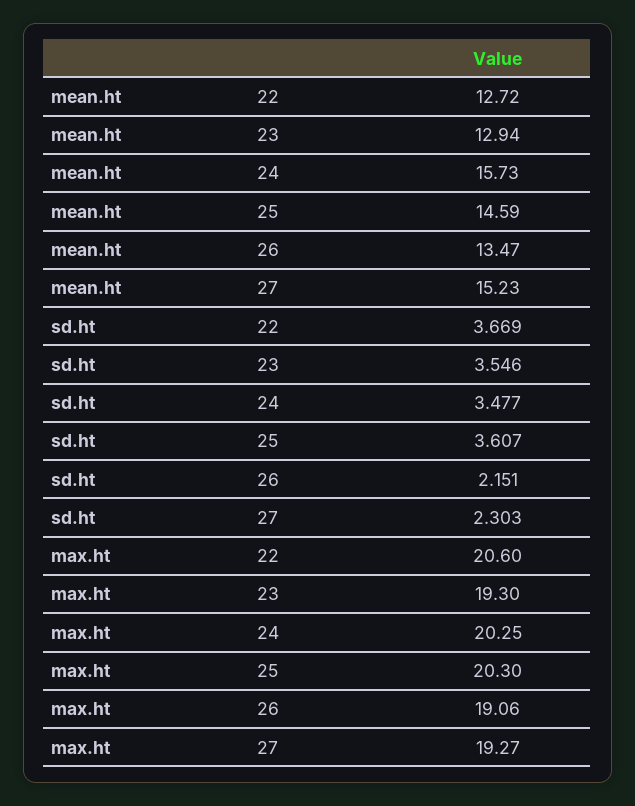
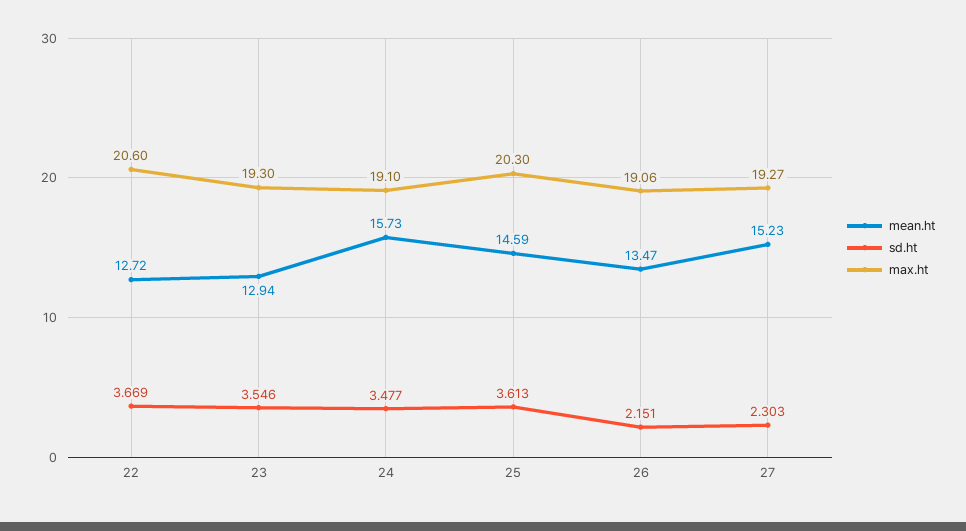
  {
    "mean.ht": {
      "22": 12.72,
      "23": 12.94,
      "24": 15.73,
      "25": 14.59,
      "26": 13.47,
      "27": 15.23
    },
    "sd.ht": {
      "22": 3.669,
      "23": 3.546,
      "24": 3.477,
-     "25": 3.607,
+     "25": 3.613,
      "26": 2.151,
      "27": 2.303
    },
    "max.ht": {
      "22": 20.6,
      "23": 19.3,
-     "24": 20.25,
+     "24": 19.1,
      "25": 20.3,
      "26": 19.06,
      "27": 19.27
    }
  }

